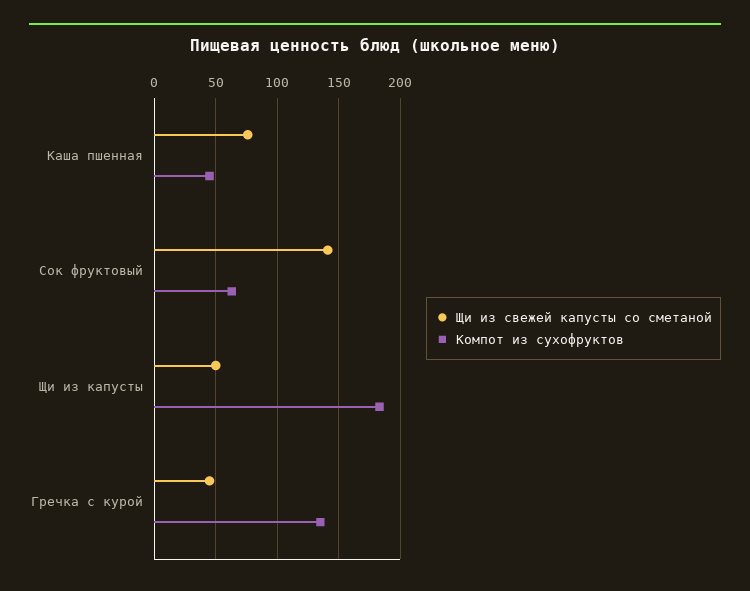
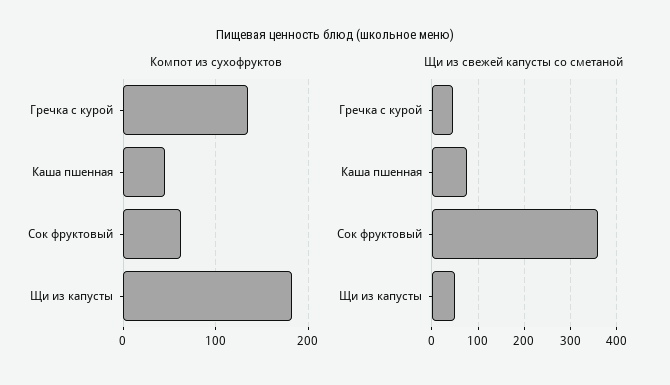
  {
    "Щи из свежей капусты со сметаной": {
      "Каша пшенная": 75,
-     "Сок фруктовый": 140,
+     "Сок фруктовый": 360,
      "Щи из капусты": 50,
      "Гречка с курой": 45
    },
    "Компот из сухофруктов": {
      "Каша пшенная": 45,
      "Сок фруктовый": 65,
      "Щи из капусты": 185,
      "Гречка с курой": 135
    }
  }

